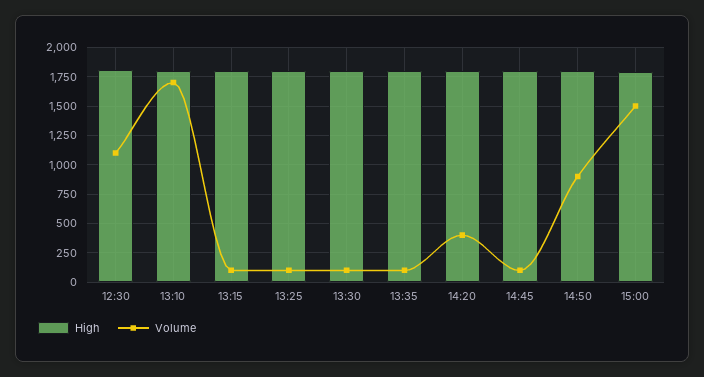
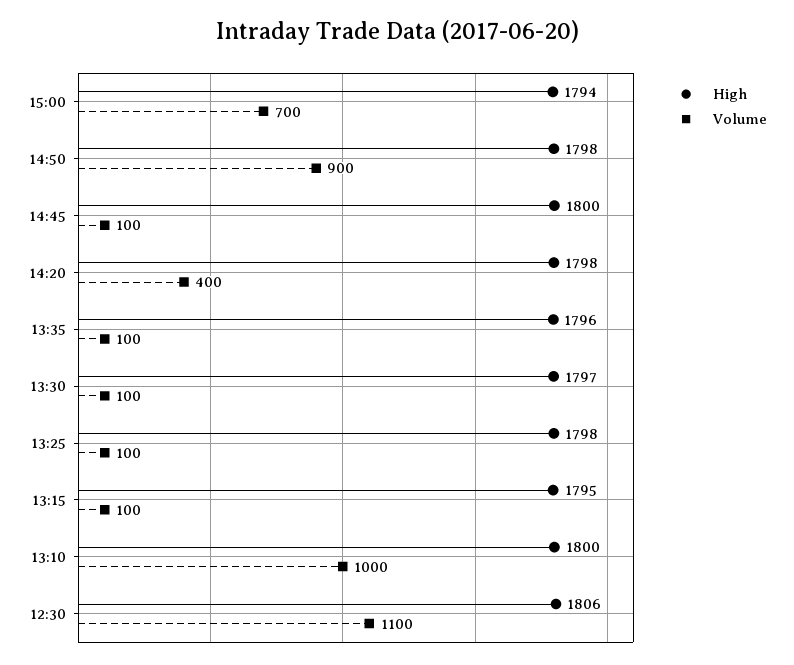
  {
    "High": {
      "12:30": 1806,
      "13:10": 1800,
      "13:15": 1795,
      "13:25": 1798,
      "13:30": 1797,
      "13:35": 1796,
      "14:20": 1798,
      "14:45": 1800,
      "14:50": 1798,
      "15:00": 1794
    },
    "Volume": {
      "12:30": 1100,
-     "13:10": 1750,
+     "13:10": 1000,
      "13:15": 100,
      "13:25": 100,
      "13:30": 100,
      "13:35": 100,
      "14:20": 400,
      "14:45": 100,
      "14:50": 900,
-     "15:00": 1500
+     "15:00": 700
    }
  }

